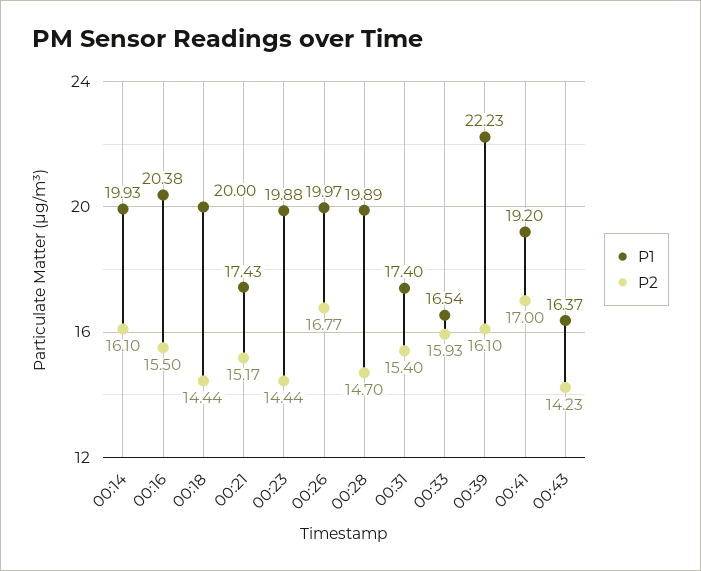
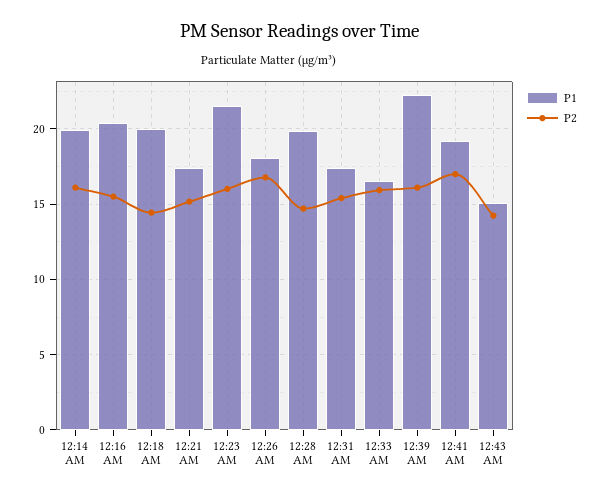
  {
    "P1": {
      "00:14": 19.93,
      "00:16": 20.38,
      "00:18": 20,
      "00:21": 17.43,
-     "00:23": 19.88,
+     "00:23": 21.5,
-     "00:26": 19.97,
+     "00:26": 18,
      "00:28": 19.89,
      "00:31": 17.4,
      "00:33": 16.54,
      "00:39": 22.23,
      "00:41": 19.2,
-     "00:43": 16.37
+     "00:43": 15
    },
    "P2": {
      "00:14": 16.1,
      "00:16": 15.5,
      "00:18": 14.44,
      "00:21": 15.17,
-     "00:23": 14.44,
+     "00:23": 16,
      "00:26": 16.77,
      "00:28": 14.7,
      "00:31": 15.4,
      "00:33": 15.93,
      "00:39": 16.1,
      "00:41": 17,
      "00:43": 14.23
    }
  }

